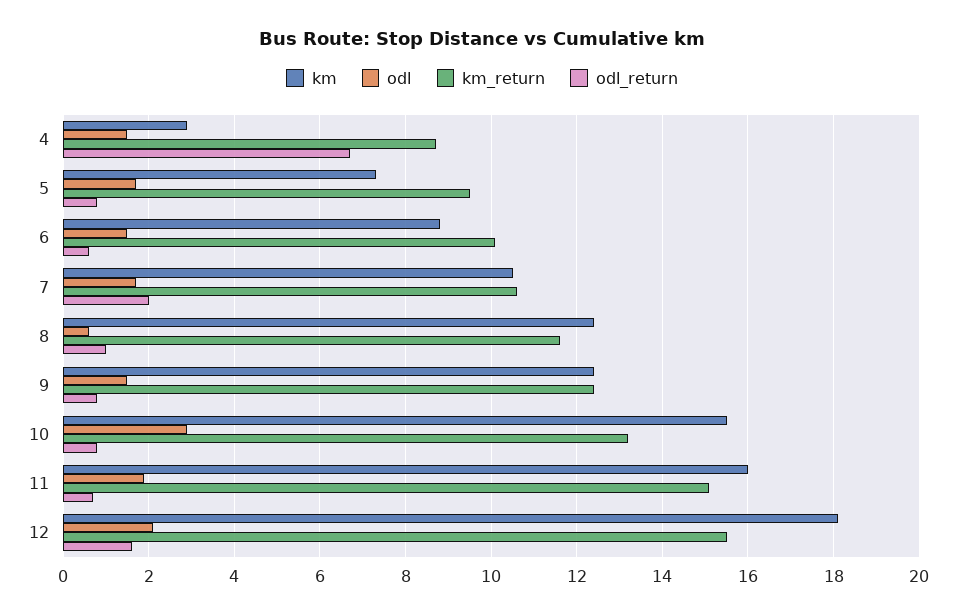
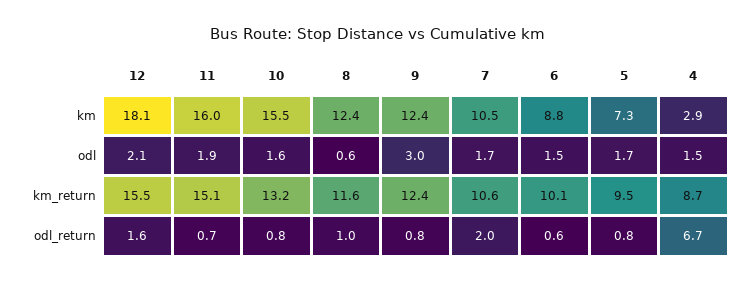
  {
    "km": {
      "4": 2.9,
      "5": 7.3,
      "6": 8.8,
      "7": 10.5,
      "8": 12.4,
      "9": 12.4,
      "10": 15.5,
      "11": 16,
      "12": 18.1
    },
    "odl": {
      "4": 1.5,
      "5": 1.7,
      "6": 1.5,
      "7": 1.7,
      "8": 0.6,
-     "9": 1.5,
+     "9": 3,
-     "10": 3,
+     "10": 1.6,
      "11": 1.9,
      "12": 2.1
    },
    "km_return": {
      "4": 8.7,
      "5": 9.5,
      "6": 10.1,
      "7": 10.6,
      "8": 11.6,
      "9": 12.4,
      "10": 13.2,
      "11": 15.1,
      "12": 15.5
    },
    "odl_return": {
      "4": 6.7,
      "5": 0.8,
      "6": 0.6,
      "7": 2,
      "8": 1,
      "9": 0.8,
      "10": 0.8,
      "11": 0.7,
      "12": 1.6
    }
  }

